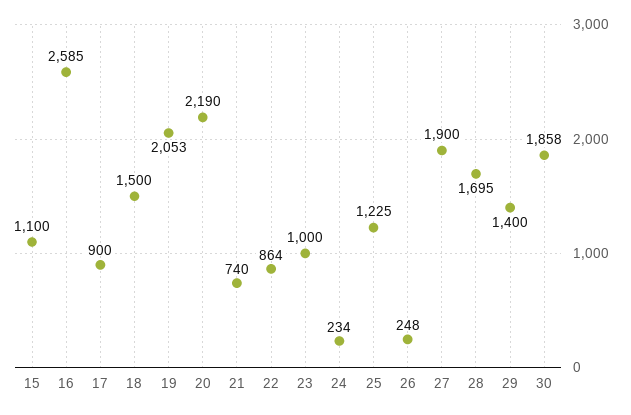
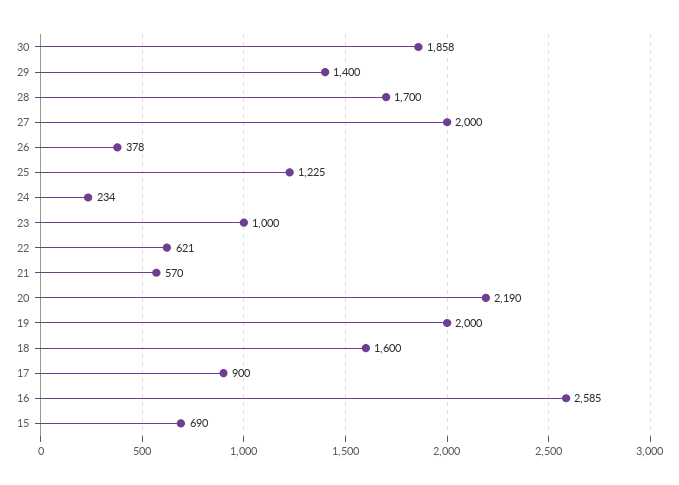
  {
-   "15": 1100,
+   "15": 690,
    "16": 2585,
    "17": 900,
-   "18": 1500,
+   "18": 1600,
-   "19": 2053,
+   "19": 2000,
    "20": 2190,
-   "21": 740,
+   "21": 570,
-   "22": 864,
+   "22": 621,
    "23": 1000,
    "24": 234,
    "25": 1225,
-   "26": 248,
+   "26": 378,
-   "27": 1900,
+   "27": 2000,
-   "28": 1695,
+   "28": 1700,
    "29": 1400,
    "30": 1858
  }

